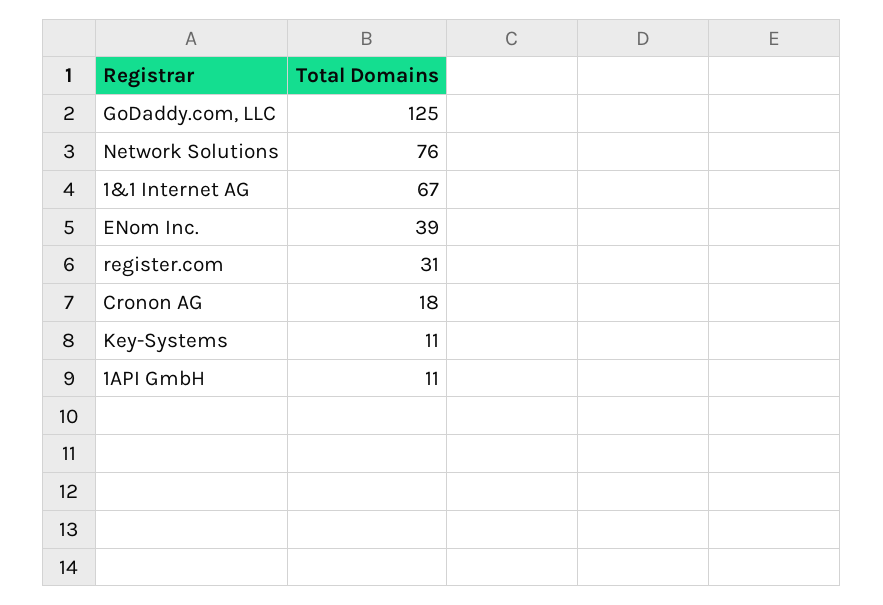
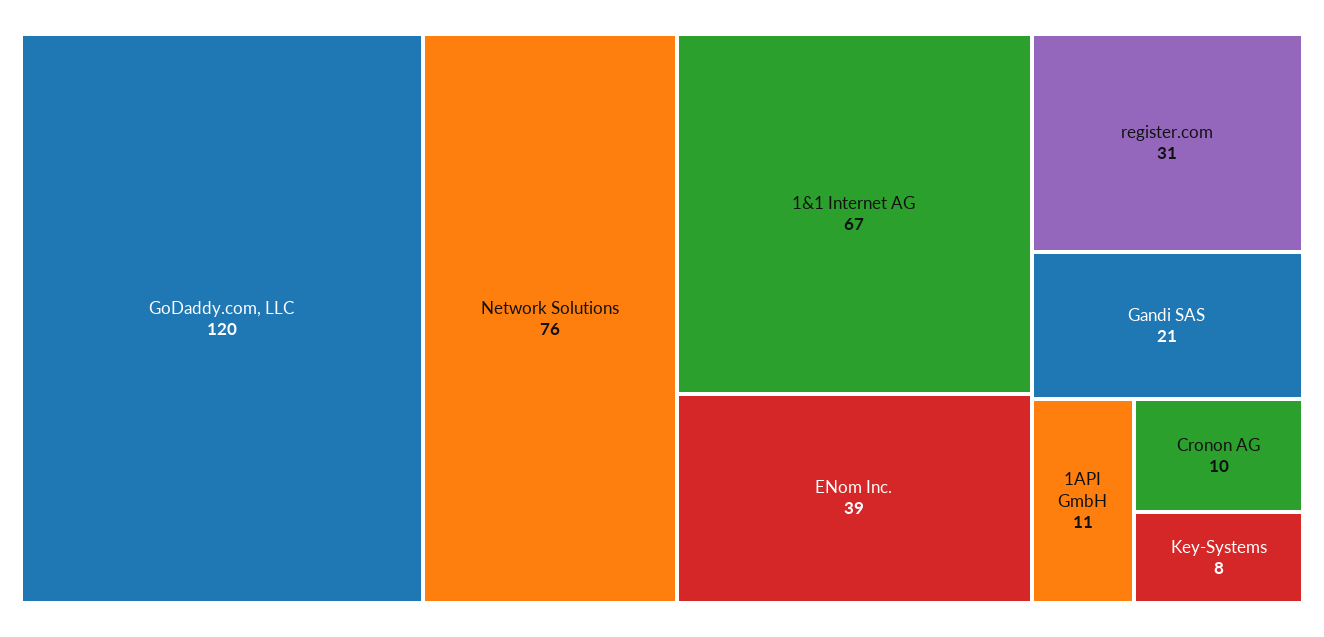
  {
-   "GoDaddy.com, LLC": 125,
+   "GoDaddy.com, LLC": 120,
    "Network Solutions": 76,
    "1&1 Internet AG": 67,
    "ENom Inc.": 39,
    "register.com": 31,
-   "Cronon AG": 18,
+   "Cronon AG": 10,
-   "Key-Systems": 11,
+   "Key-Systems": 8,
-   "1API GmbH": 11
+   "1API GmbH": 11,
+   "Gandi SAS": 21
  }

